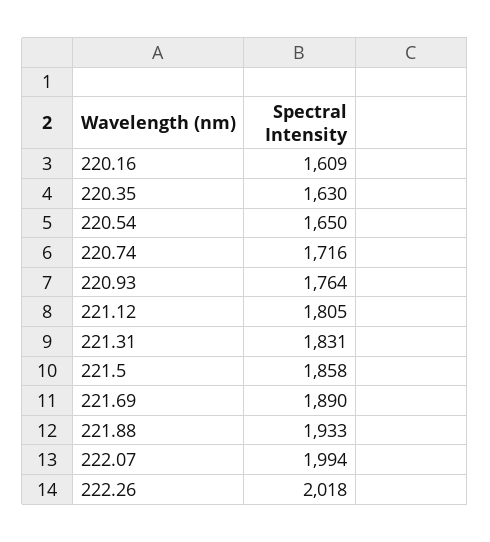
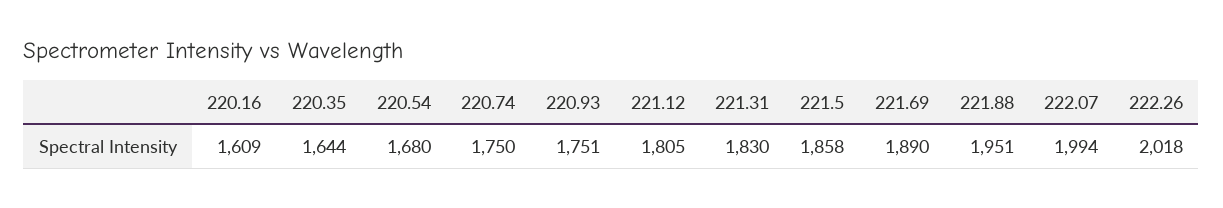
  {
    "220.16": 1609,
-   "220.35": 1630,
+   "220.35": 1644,
-   "220.54": 1650,
+   "220.54": 1680,
-   "220.74": 1716,
+   "220.74": 1750,
-   "220.93": 1764,
+   "220.93": 1751,
    "221.12": 1805,
-   "221.31": 1831,
+   "221.31": 1830,
    "221.5": 1858,
    "221.69": 1890,
-   "221.88": 1933,
+   "221.88": 1951,
    "222.07": 1994,
    "222.26": 2018
  }

